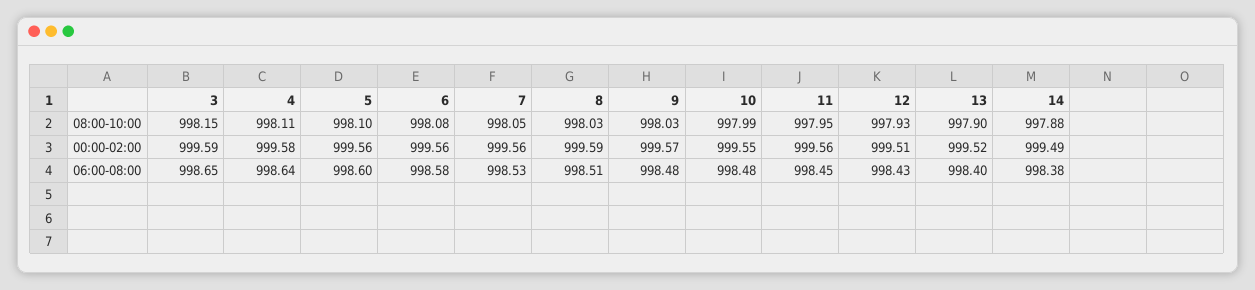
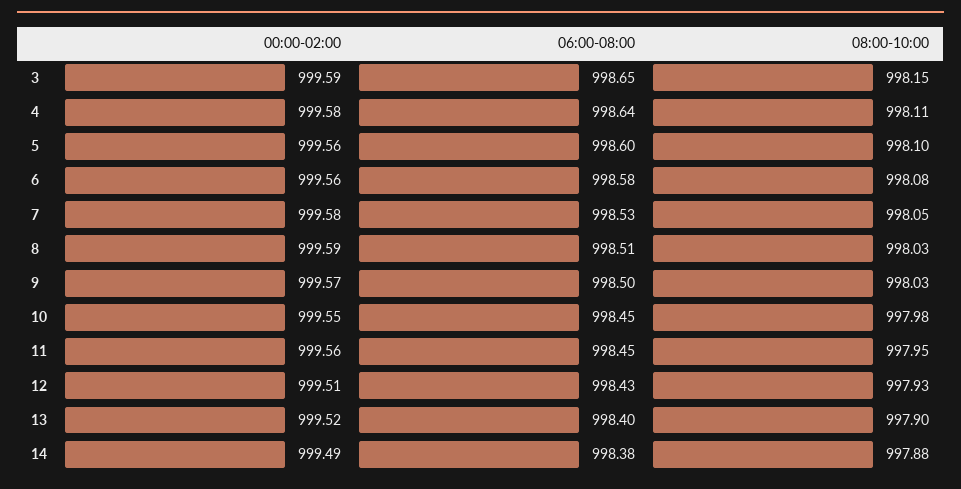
  {
    "3": {
      "08:00-10:00": 998.15,
      "00:00-02:00": 999.59,
      "06:00-08:00": 998.65
    },
    "4": {
      "08:00-10:00": 998.11,
      "00:00-02:00": 999.58,
      "06:00-08:00": 998.64
    },
    "5": {
      "08:00-10:00": 998.1,
      "00:00-02:00": 999.56,
      "06:00-08:00": 998.6
    },
    "6": {
      "08:00-10:00": 998.08,
      "00:00-02:00": 999.56,
      "06:00-08:00": 998.58
    },
    "7": {
      "08:00-10:00": 998.05,
-     "00:00-02:00": 999.56,
+     "00:00-02:00": 999.58,
      "06:00-08:00": 998.53
    },
    "8": {
      "08:00-10:00": 998.03,
      "00:00-02:00": 999.59,
      "06:00-08:00": 998.51
    },
    "9": {
      "08:00-10:00": 998.03,
      "00:00-02:00": 999.57,
-     "06:00-08:00": 998.48
+     "06:00-08:00": 998.5
    },
    "10": {
-     "08:00-10:00": 997.99,
+     "08:00-10:00": 997.98,
      "00:00-02:00": 999.55,
-     "06:00-08:00": 998.48
+     "06:00-08:00": 998.45
    },
    "11": {
      "08:00-10:00": 997.95,
      "00:00-02:00": 999.56,
      "06:00-08:00": 998.45
    },
    "12": {
      "08:00-10:00": 997.93,
      "00:00-02:00": 999.51,
      "06:00-08:00": 998.43
    },
    "13": {
      "08:00-10:00": 997.9,
      "00:00-02:00": 999.52,
      "06:00-08:00": 998.4
    },
    "14": {
      "08:00-10:00": 997.88,
      "00:00-02:00": 999.49,
      "06:00-08:00": 998.38
    }
  }

